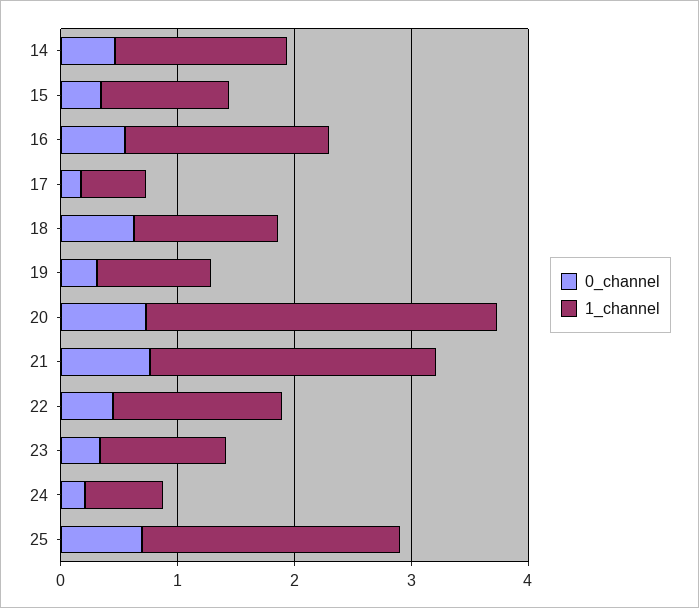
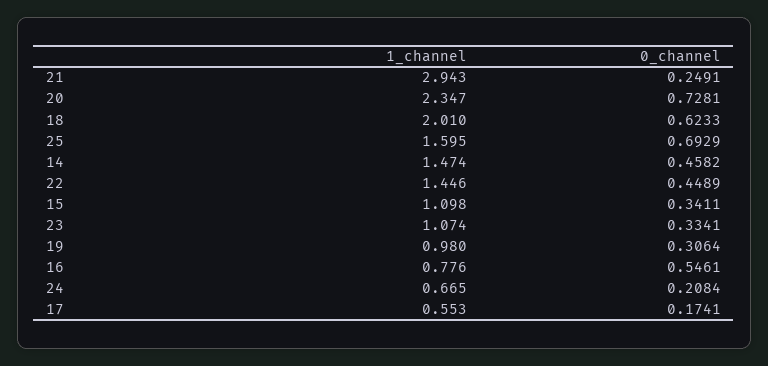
  {
    "0_channel": {
      "14": 0.4582,
      "15": 0.3411,
      "16": 0.5461,
      "17": 0.1741,
      "18": 0.6233,
      "19": 0.3064,
      "20": 0.7281,
-     "21": 0.8,
+     "21": 0.2491,
      "22": 0.4489,
      "23": 0.3341,
      "24": 0.2084,
      "25": 0.6929
    },
    "1_channel": {
      "14": 1.474,
      "15": 1.098,
-     "16": 1.8,
+     "16": 0.776,
      "17": 0.553,
-     "18": 1.2,
+     "18": 2.01,
      "19": 0.98,
-     "20": 3,
+     "20": 2.347,
-     "21": 2.4,
+     "21": 2.943,
      "22": 1.446,
      "23": 1.074,
      "24": 0.665,
-     "25": 2.2
+     "25": 1.595
    }
  }

